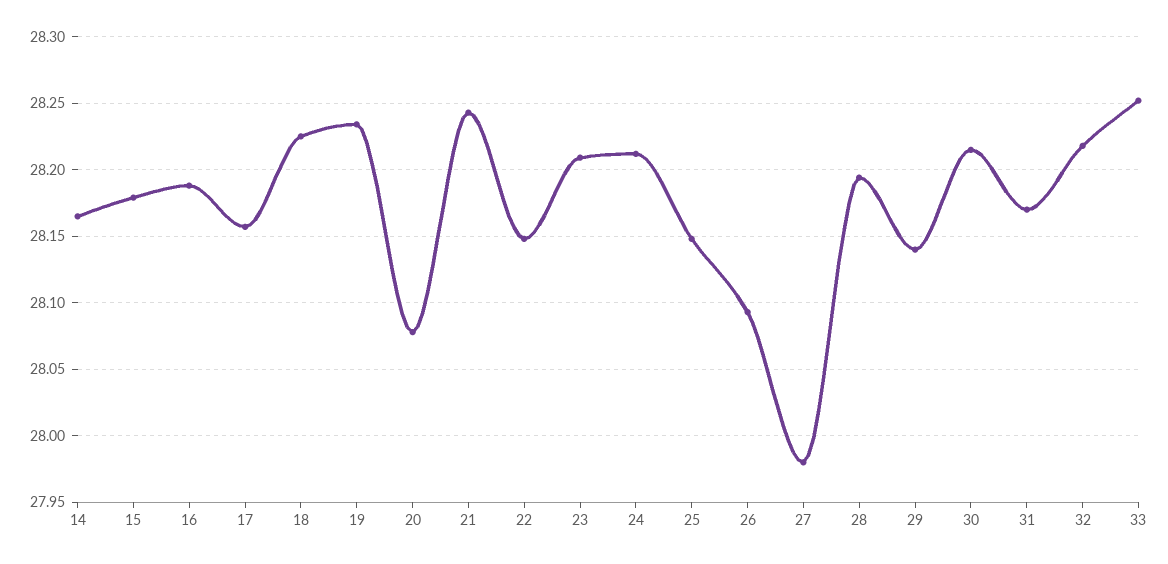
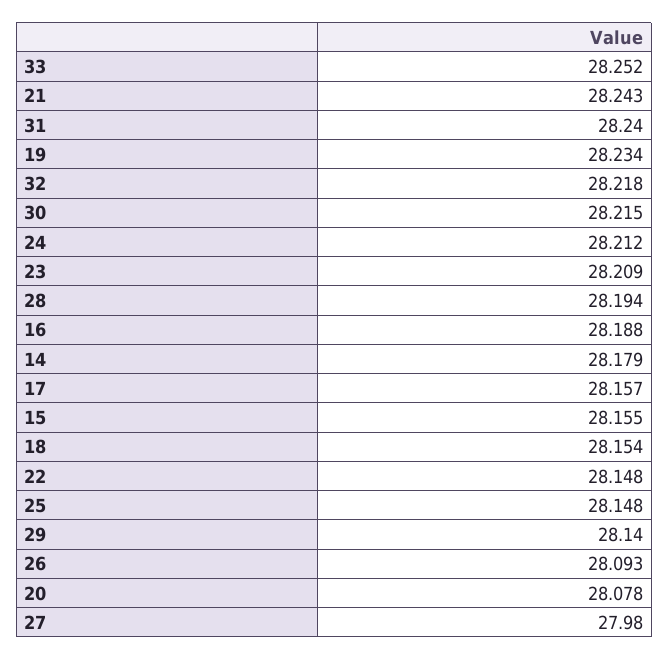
  {
-   "14": 28.165,
+   "14": 28.179,
-   "15": 28.18,
+   "15": 28.155,
    "16": 28.188,
    "17": 28.157,
-   "18": 28.225,
+   "18": 28.154,
    "19": 28.234,
    "20": 28.078,
    "21": 28.243,
    "22": 28.148,
    "23": 28.209,
    "24": 28.212,
    "25": 28.148,
    "26": 28.093,
    "27": 27.98,
    "28": 28.194,
    "29": 28.14,
    "30": 28.215,
-   "31": 28.17,
+   "31": 28.24,
    "32": 28.218,
    "33": 28.252
  }

